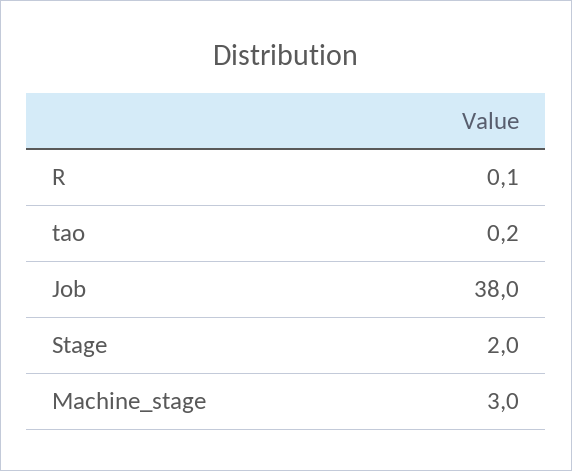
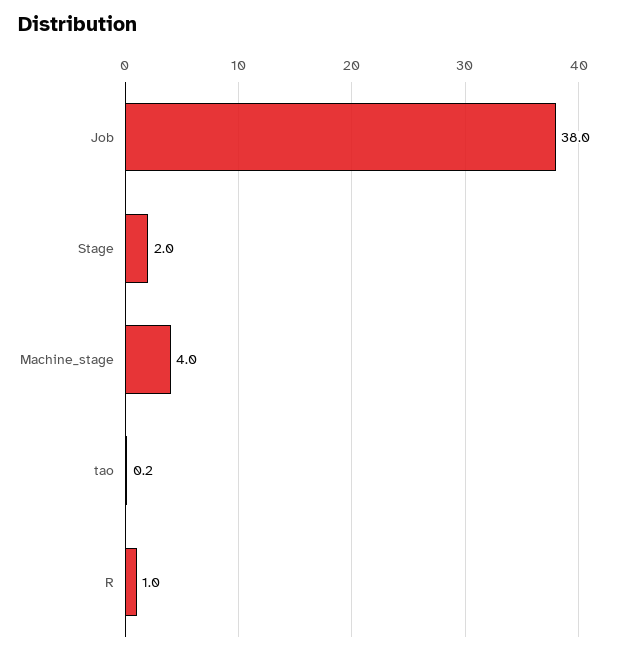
  {
-   "R": 0.1,
+   "R": 1,
    "tao": 0.2,
    "Job": 38,
    "Stage": 2,
-   "Machine_stage": 3
+   "Machine_stage": 4
  }

